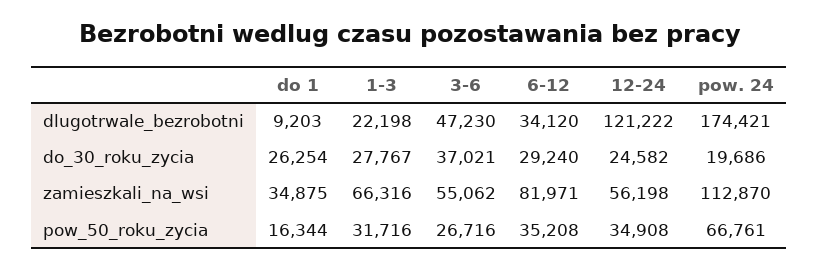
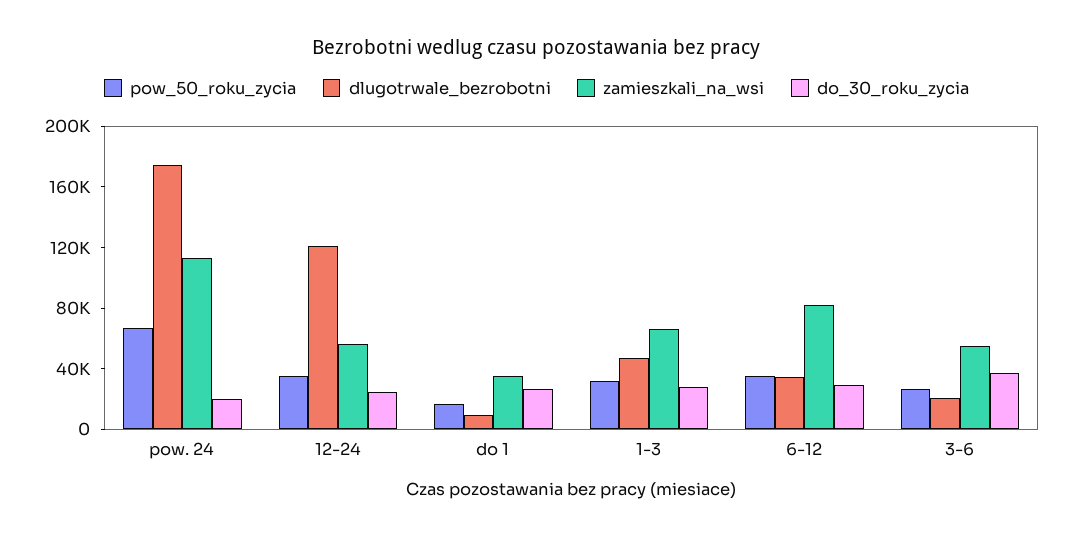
  {
    "dlugotrwale_bezrobotni": {
      "do 1": 9203,
-     "1-3": 22198,
+     "1-3": 50000,
-     "3-6": 47230,
+     "3-6": 20000,
      "6-12": 34120,
      "12-24": 121222,
      "pow. 24": 174421
    },
    "do_30_roku_zycia": {
      "do 1": 26254,
      "1-3": 27767,
      "3-6": 37021,
      "6-12": 29240,
      "12-24": 24582,
      "pow. 24": 19686
    },
    "zamieszkali_na_wsi": {
      "do 1": 34875,
      "1-3": 66316,
      "3-6": 55062,
      "6-12": 81971,
      "12-24": 56198,
      "pow. 24": 112870
    },
    "pow_50_roku_zycia": {
      "do 1": 16344,
      "1-3": 31716,
      "3-6": 26716,
      "6-12": 35208,
      "12-24": 34908,
      "pow. 24": 66761
    }
  }

